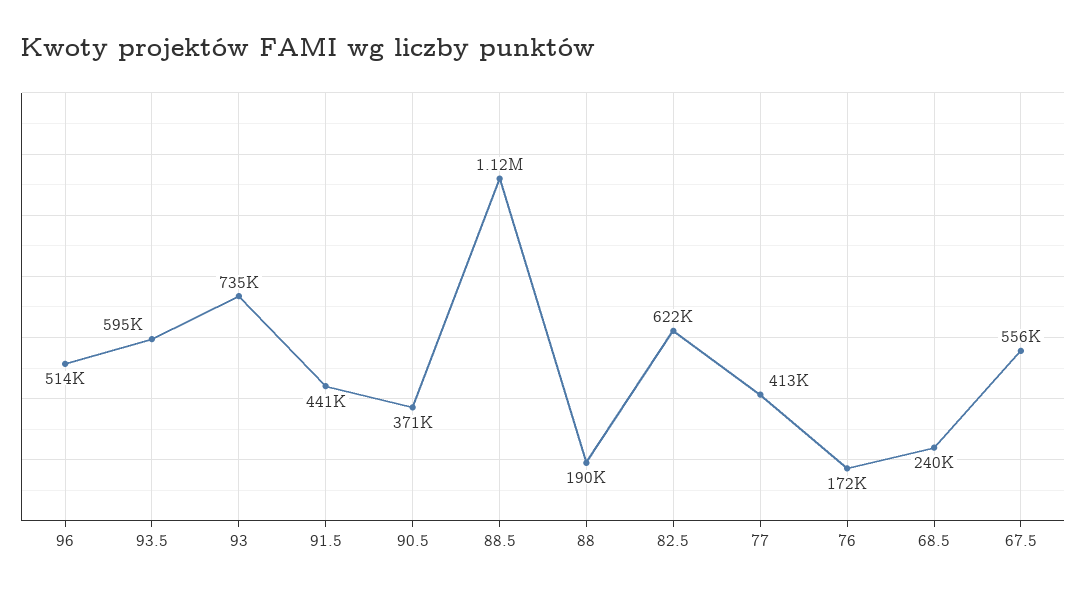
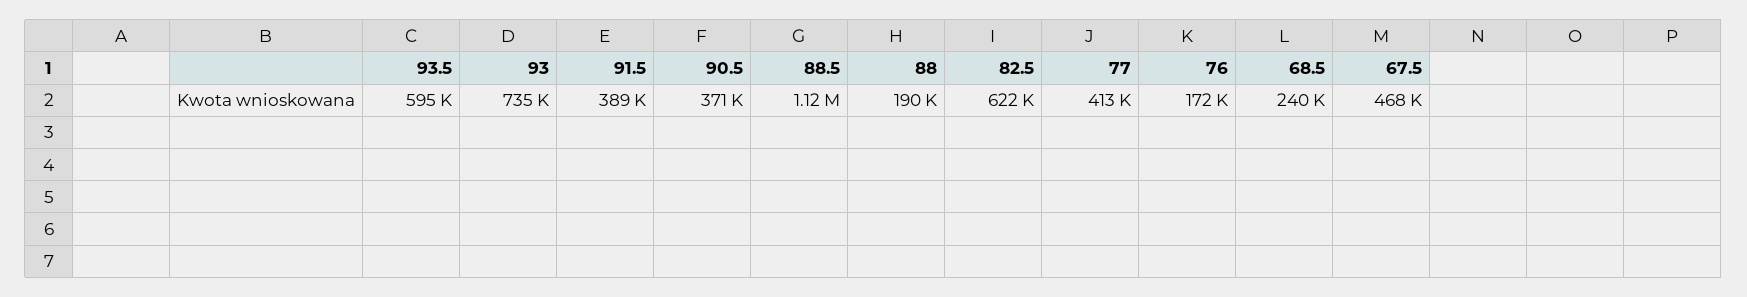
  {
-   "96": 514000,
    "93.5": 595000,
    "93": 735000,
-   "91.5": 441000,
+   "91.5": 389000,
    "90.5": 371000,
    "88.5": 1120000,
    "88": 190000,
    "82.5": 622000,
    "77": 413000,
    "76": 172000,
    "68.5": 240000,
-   "67.5": 556000
+   "67.5": 468000
  }

